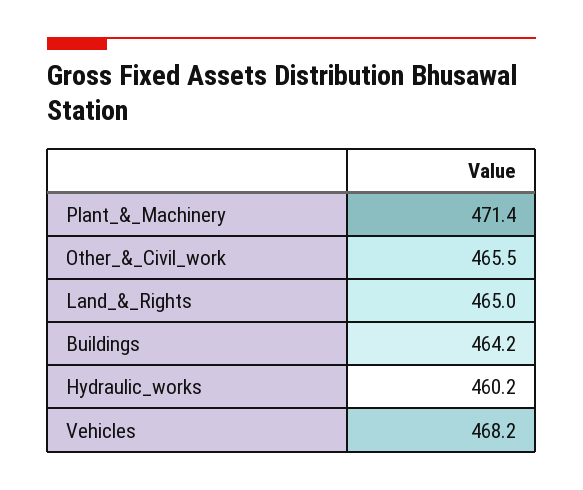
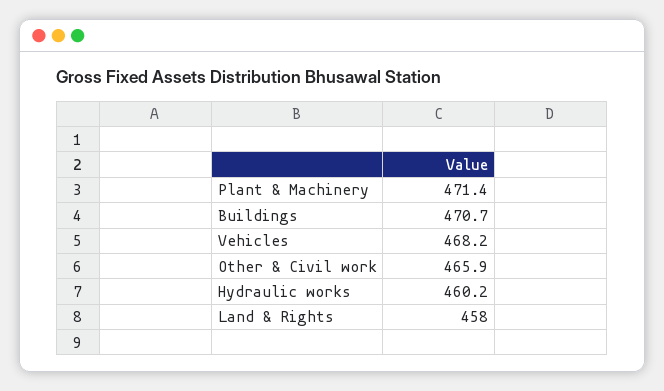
  {
    "Plant_&_Machinery": 471.4,
-   "Other_&_Civil_work": 465.5,
+   "Other_&_Civil_work": 465.9,
-   "Land_&_Rights": 465,
+   "Land_&_Rights": 458,
-   "Buildings": 464.2,
+   "Buildings": 470.7,
    "Hydraulic_works": 460.2,
    "Vehicles": 468.2
  }

